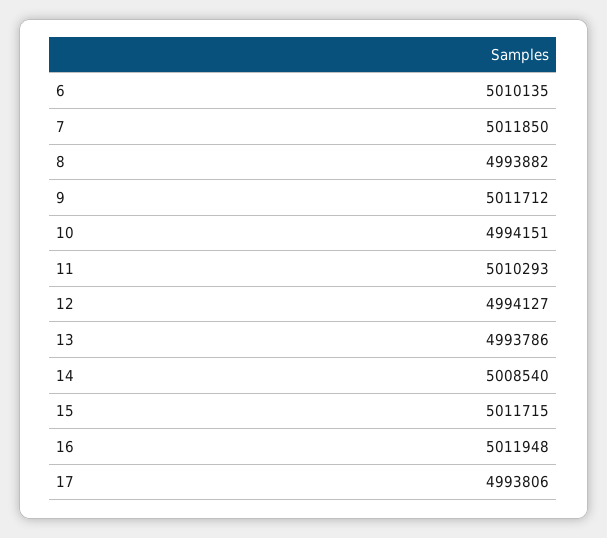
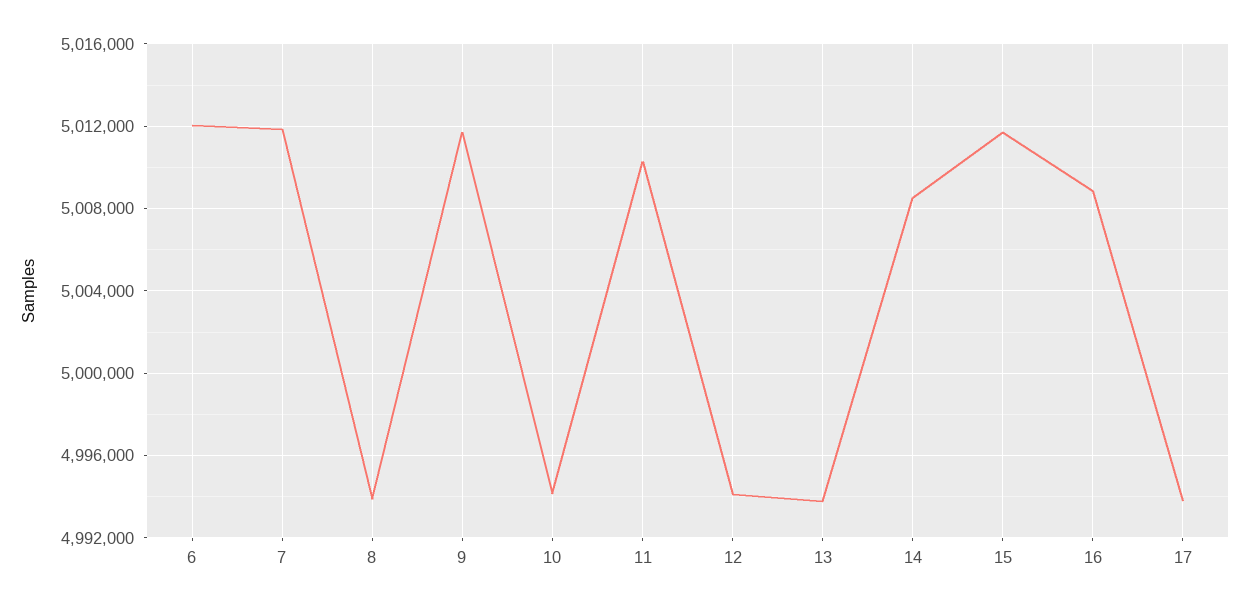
  {
-   "6": 5010135,
+   "6": 5012000,
    "7": 5011850,
    "8": 4993882,
    "9": 5011712,
    "10": 4994151,
    "11": 5010293,
    "12": 4994127,
    "13": 4993786,
    "14": 5008540,
    "15": 5011715,
-   "16": 5011948,
+   "16": 5009000,
    "17": 4993806
  }

